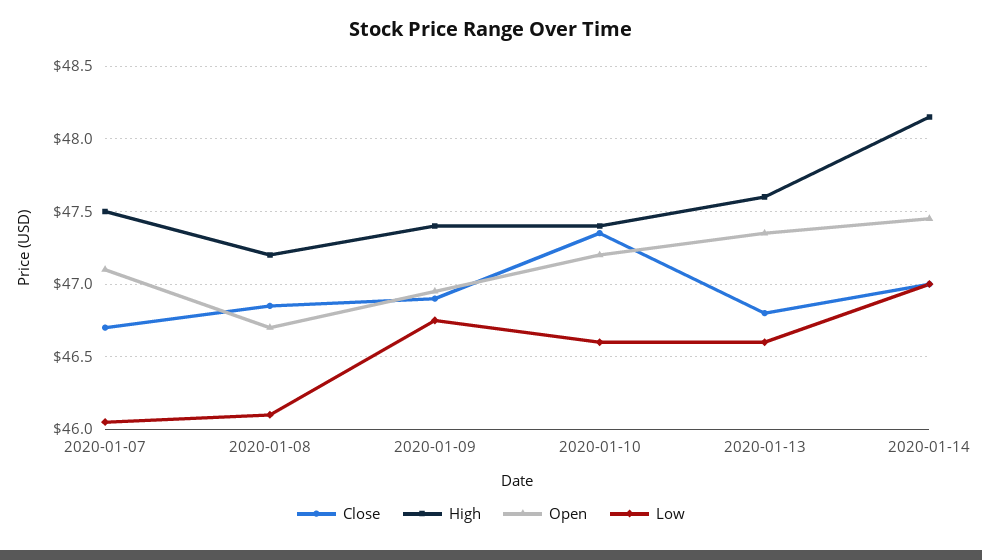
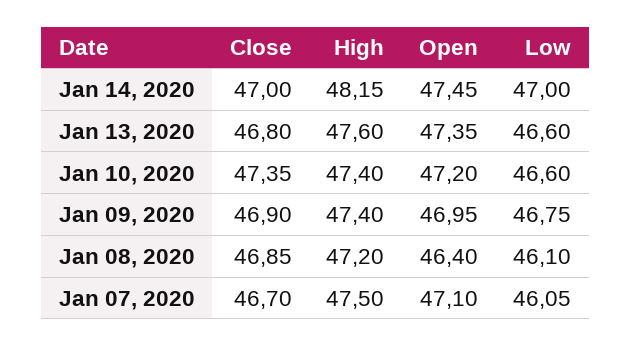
  {
    "Close": {
      "2020-01-07": 46.7,
      "2020-01-08": 46.85,
      "2020-01-09": 46.9,
      "2020-01-10": 47.35,
      "2020-01-13": 46.8,
      "2020-01-14": 47
    },
    "High": {
      "2020-01-07": 47.5,
      "2020-01-08": 47.2,
      "2020-01-09": 47.4,
      "2020-01-10": 47.4,
      "2020-01-13": 47.6,
      "2020-01-14": 48.15
    },
    "Open": {
      "2020-01-07": 47.1,
-     "2020-01-08": 46.7,
+     "2020-01-08": 46.4,
      "2020-01-09": 46.95,
      "2020-01-10": 47.2,
      "2020-01-13": 47.35,
      "2020-01-14": 47.45
    },
    "Low": {
      "2020-01-07": 46.05,
      "2020-01-08": 46.1,
      "2020-01-09": 46.75,
      "2020-01-10": 46.6,
      "2020-01-13": 46.6,
      "2020-01-14": 47
    }
  }

